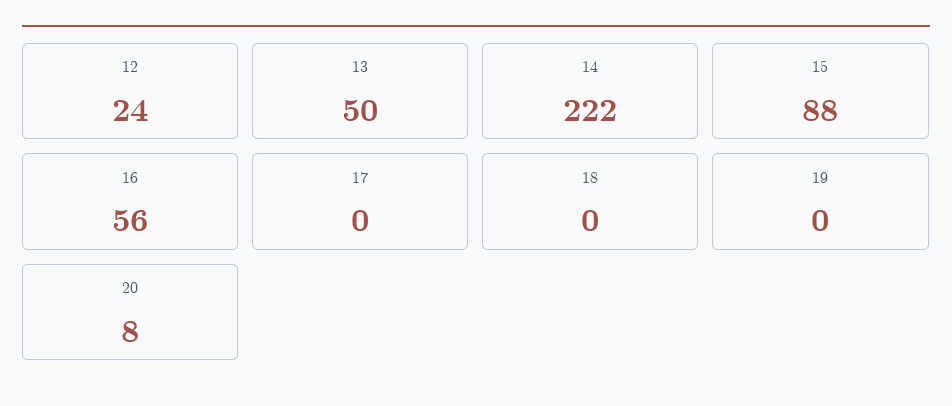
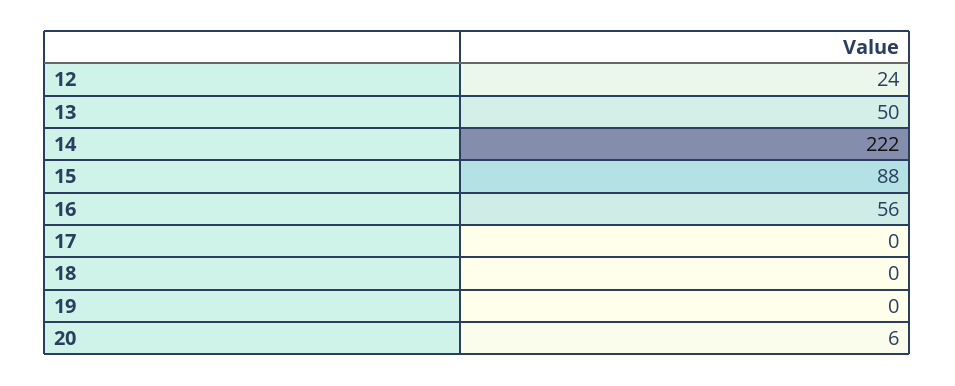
  {
    "12": 24,
    "13": 50,
    "14": 222,
    "15": 88,
    "16": 56,
    "17": 0,
    "18": 0,
    "19": 0,
-   "20": 8
+   "20": 6
  }

